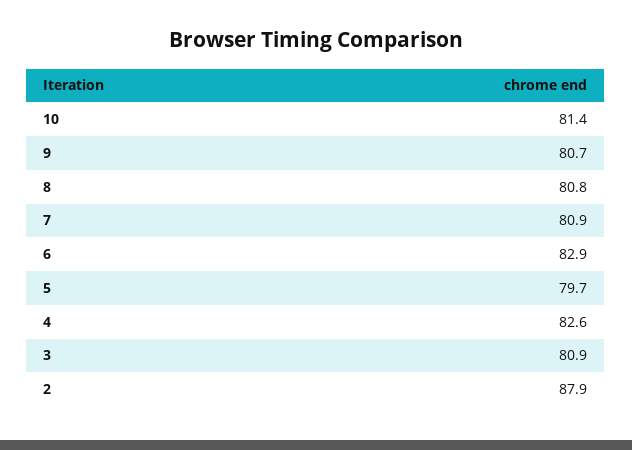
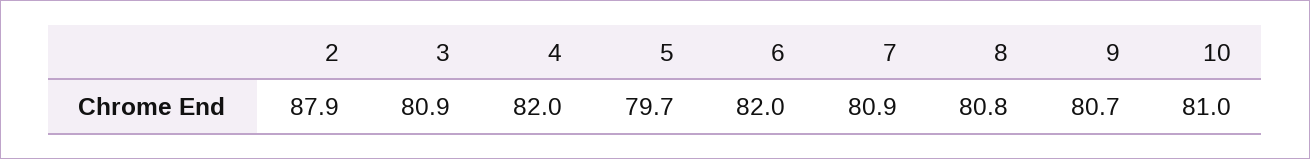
  {
-   "10": 81.4,
+   "10": 81,
    "9": 80.7,
    "8": 80.8,
    "7": 80.9,
-   "6": 82.9,
+   "6": 82,
    "5": 79.7,
-   "4": 82.6,
+   "4": 82,
    "3": 80.9,
    "2": 87.9
  }

